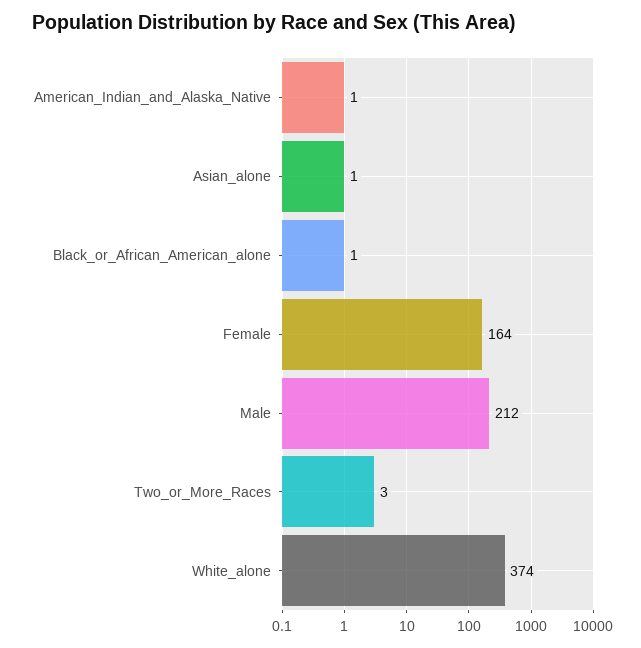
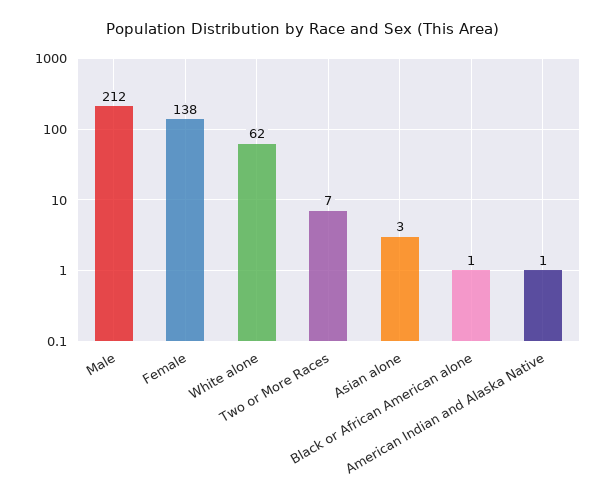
  {
    "American_Indian_and_Alaska_Native": 1,
-   "Asian_alone": 1,
+   "Asian_alone": 3,
    "Black_or_African_American_alone": 1,
-   "Female": 164,
+   "Female": 138,
    "Male": 212,
-   "Two_or_More_Races": 3,
+   "Two_or_More_Races": 7,
-   "White_alone": 374
+   "White_alone": 62
  }

